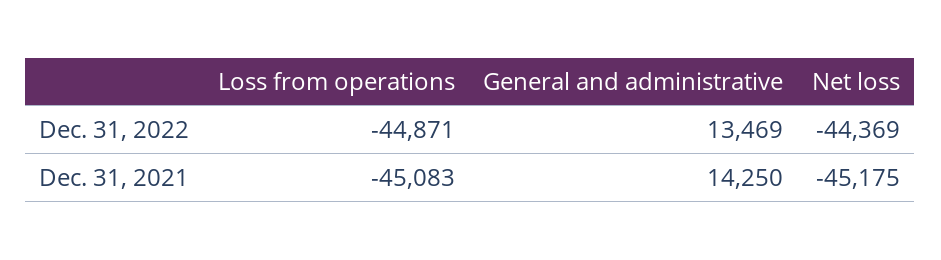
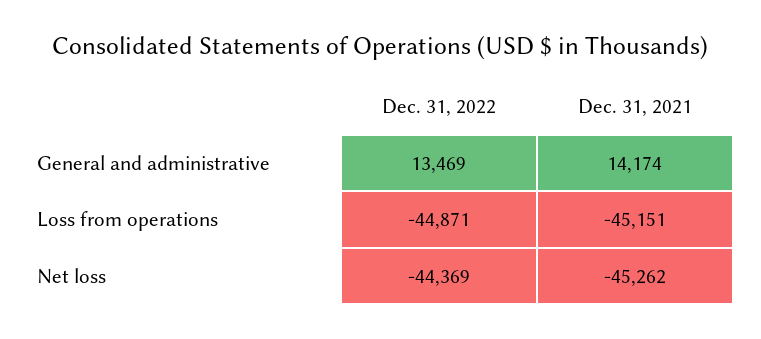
  {
    "Loss from operations": {
      "Dec. 31, 2022": -44871,
-     "Dec. 31, 2021": -45083
+     "Dec. 31, 2021": -45151
    },
    "General and administrative": {
      "Dec. 31, 2022": 13469,
-     "Dec. 31, 2021": 14250
+     "Dec. 31, 2021": 14174
    },
    "Net loss": {
      "Dec. 31, 2022": -44369,
-     "Dec. 31, 2021": -45175
+     "Dec. 31, 2021": -45262
    }
  }

